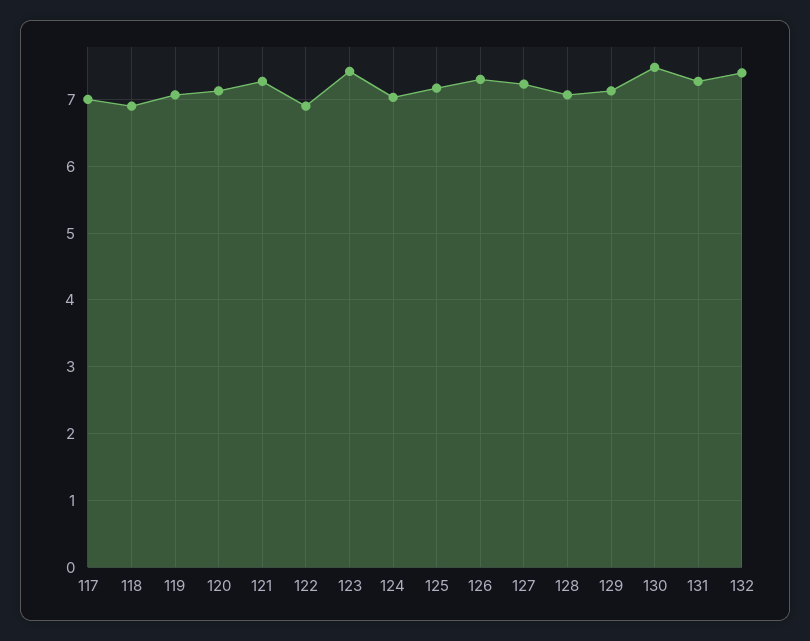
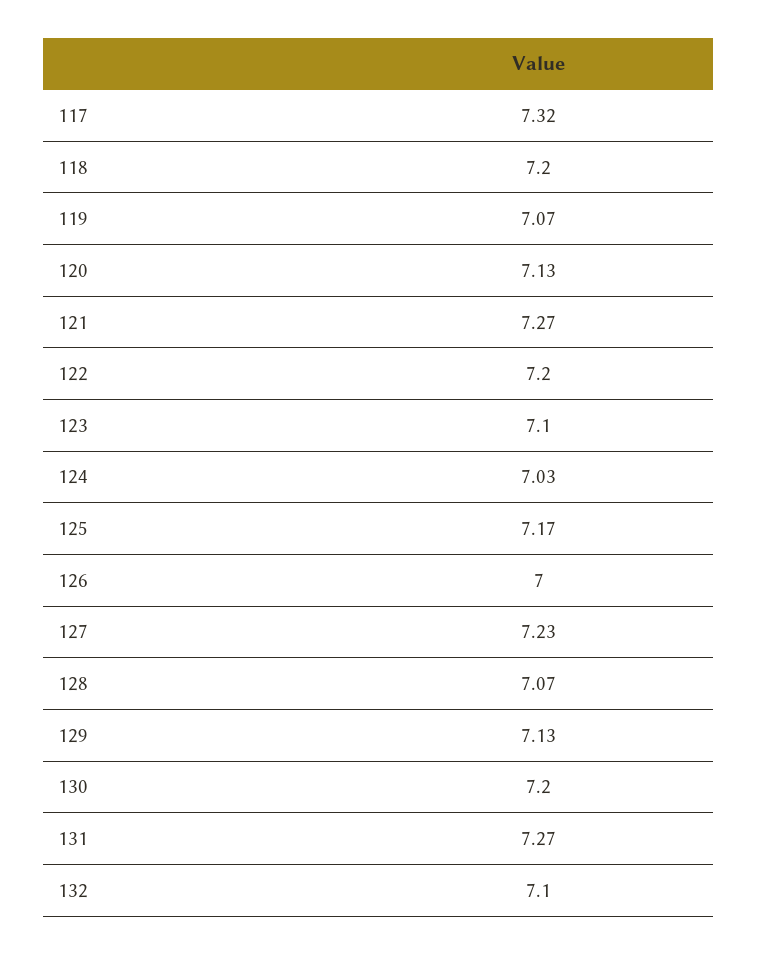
  {
-   "117": 7,
+   "117": 7.32,
-   "118": 6.9,
+   "118": 7.2,
    "119": 7.07,
    "120": 7.13,
    "121": 7.27,
-   "122": 6.9,
+   "122": 7.2,
-   "123": 7.4,
+   "123": 7.1,
    "124": 7.03,
    "125": 7.17,
-   "126": 7.3,
+   "126": 7,
    "127": 7.23,
    "128": 7.07,
    "129": 7.13,
-   "130": 7.5,
+   "130": 7.2,
    "131": 7.27,
-   "132": 7.4
+   "132": 7.1
  }

